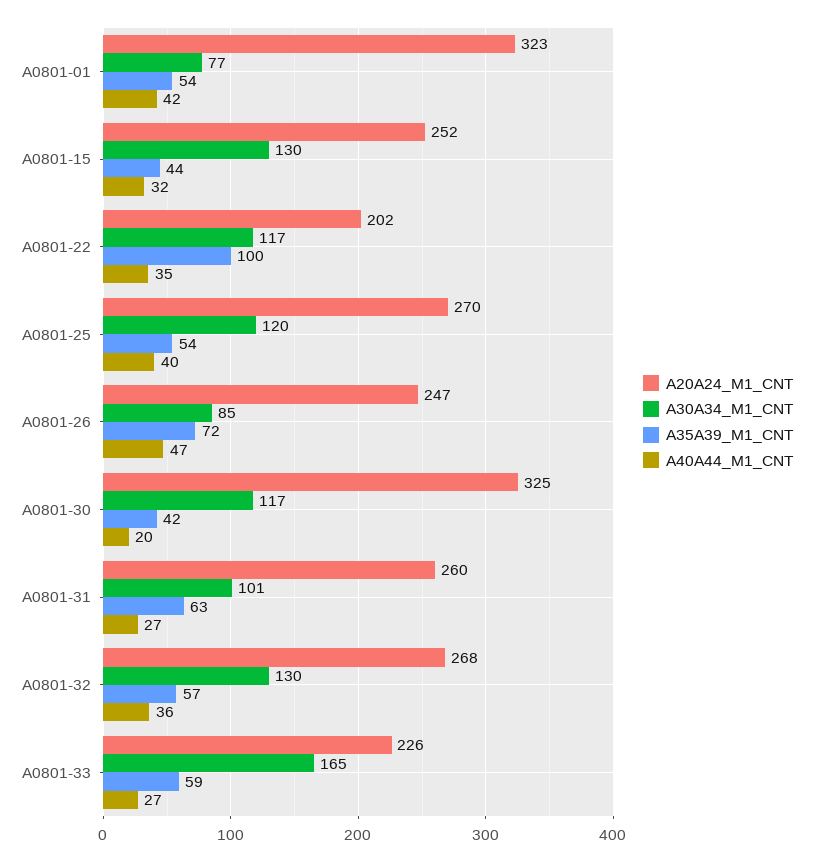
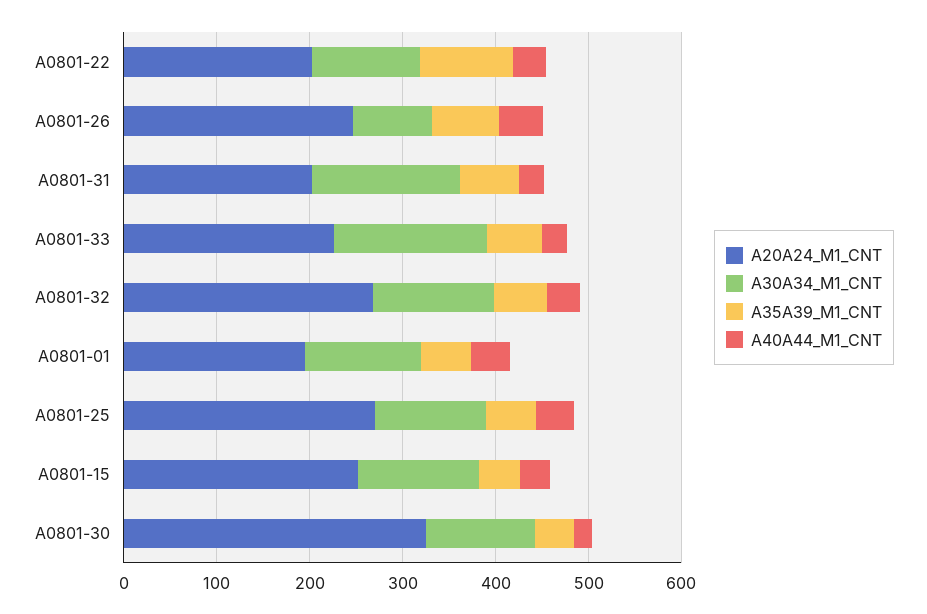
  {
    "A20A24_M1_CNT": {
-     "A0801-01": 323,
+     "A0801-01": 200,
      "A0801-15": 252,
      "A0801-22": 202,
      "A0801-25": 270,
      "A0801-26": 247,
      "A0801-30": 325,
-     "A0801-31": 260,
+     "A0801-31": 200,
      "A0801-32": 268,
      "A0801-33": 226
    },
    "A30A34_M1_CNT": {
-     "A0801-01": 77,
+     "A0801-01": 120,
      "A0801-15": 130,
      "A0801-22": 117,
      "A0801-25": 120,
      "A0801-26": 85,
      "A0801-30": 117,
-     "A0801-31": 101,
+     "A0801-31": 160,
      "A0801-32": 130,
      "A0801-33": 165
    },
    "A35A39_M1_CNT": {
      "A0801-01": 54,
      "A0801-15": 44,
      "A0801-22": 100,
      "A0801-25": 54,
      "A0801-26": 72,
      "A0801-30": 42,
      "A0801-31": 63,
      "A0801-32": 57,
      "A0801-33": 59
    },
    "A40A44_M1_CNT": {
      "A0801-01": 42,
      "A0801-15": 32,
      "A0801-22": 35,
      "A0801-25": 40,
      "A0801-26": 47,
      "A0801-30": 20,
      "A0801-31": 27,
      "A0801-32": 36,
      "A0801-33": 27
    }
  }

